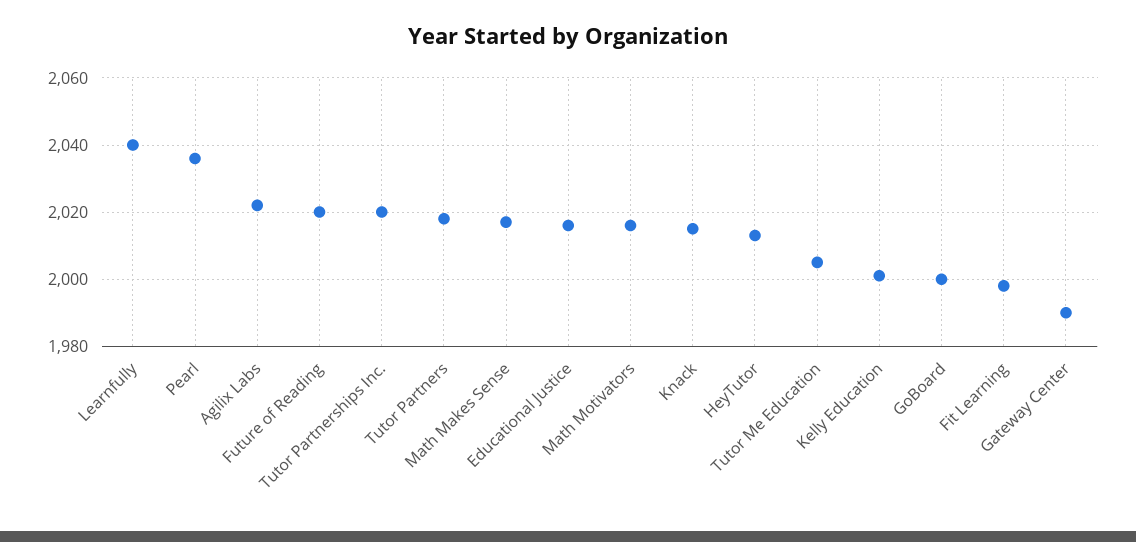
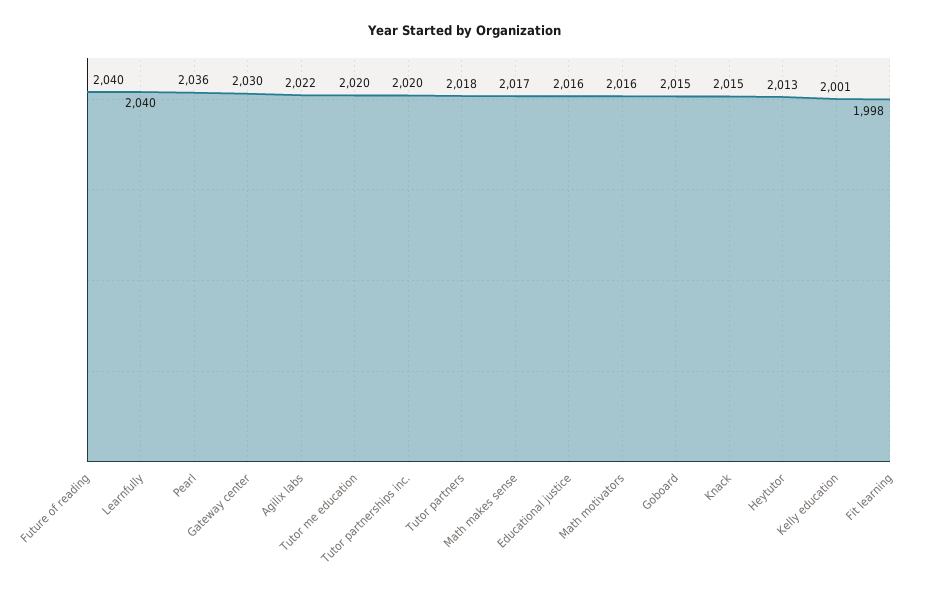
  {
    "Learnfully": 2040,
    "Pearl": 2036,
    "Agilix Labs": 2022,
-   "Future of Reading": 2020,
+   "Future of Reading": 2040,
    "Tutor Partnerships Inc.": 2020,
    "Tutor Partners": 2018,
    "Math Makes Sense": 2017,
    "Educational Justice": 2016,
    "Math Motivators": 2016,
    "Knack": 2015,
    "HeyTutor": 2013,
-   "Tutor Me Education": 2005,
+   "Tutor Me Education": 2020,
    "Kelly Education": 2001,
-   "GoBoard": 2000,
+   "GoBoard": 2015,
    "Fit Learning": 1998,
-   "Gateway Center": 1990
+   "Gateway Center": 2030
  }

